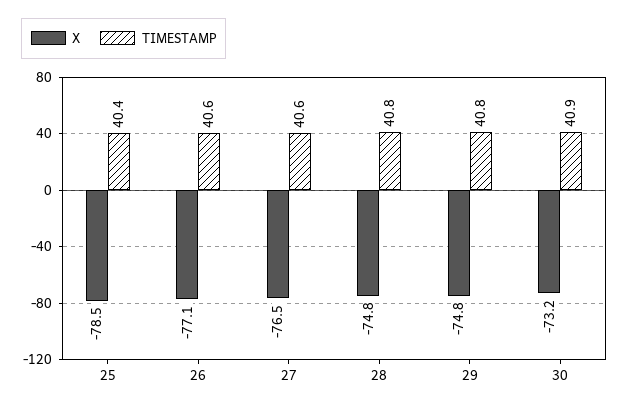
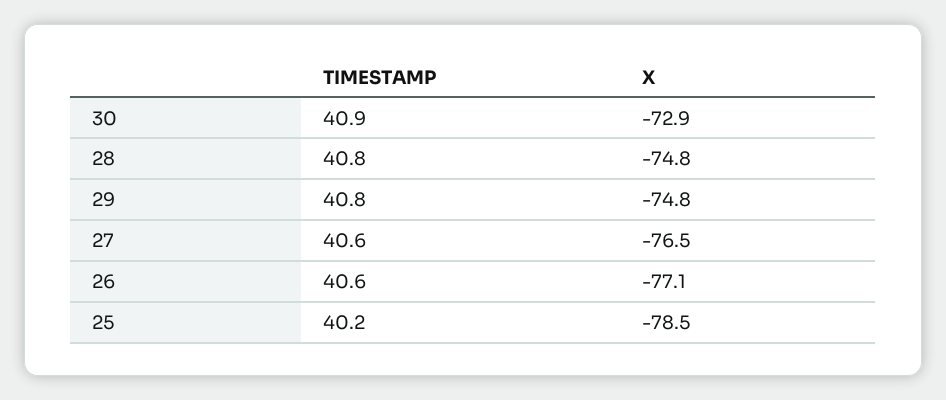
  {
    "X": {
      "25": -78.5,
      "26": -77.1,
      "27": -76.5,
      "28": -74.8,
      "29": -74.8,
-     "30": -73.2
+     "30": -72.9
    },
    "TIMESTAMP": {
-     "25": 40.4,
+     "25": 40.2,
      "26": 40.6,
      "27": 40.6,
      "28": 40.8,
      "29": 40.8,
      "30": 40.9
    }
  }

